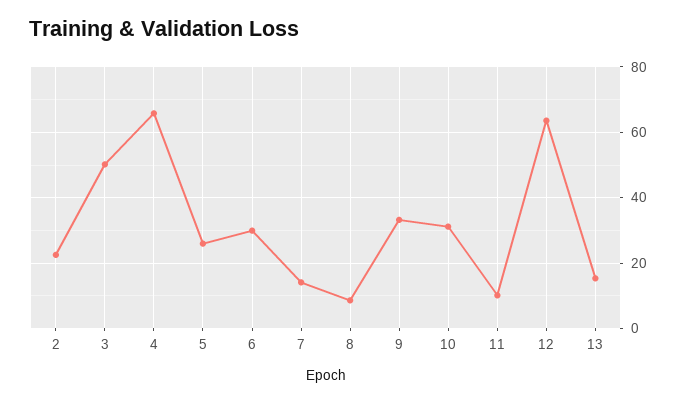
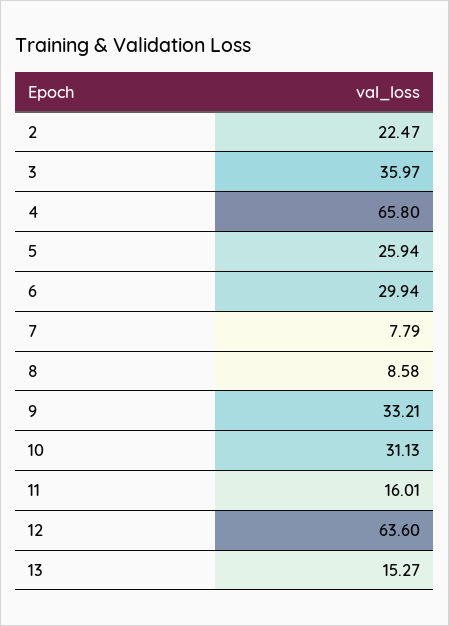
  {
    "2": 22.47,
-   "3": 50,
+   "3": 35.97,
    "4": 65.8,
    "5": 25.94,
    "6": 29.94,
-   "7": 14,
+   "7": 7.79,
    "8": 8.58,
    "9": 33.21,
    "10": 31.13,
-   "11": 10,
+   "11": 16.01,
    "12": 63.6,
    "13": 15.27
  }

